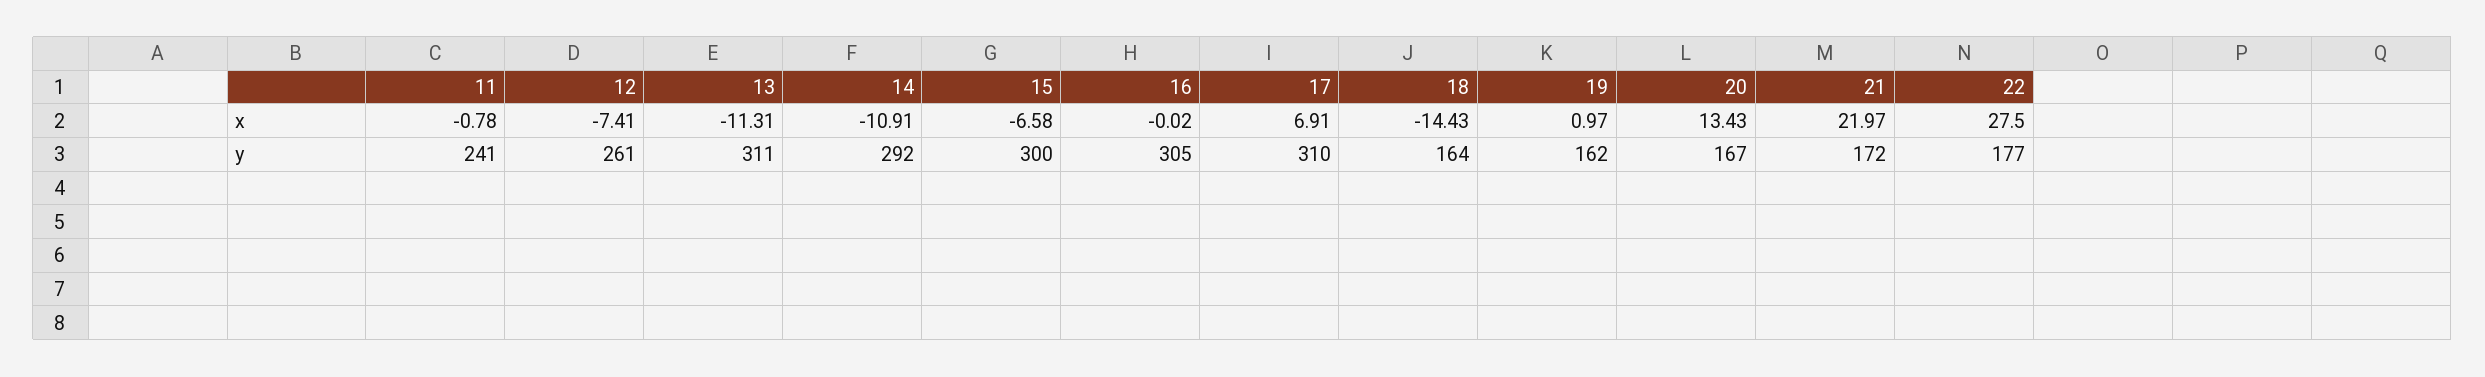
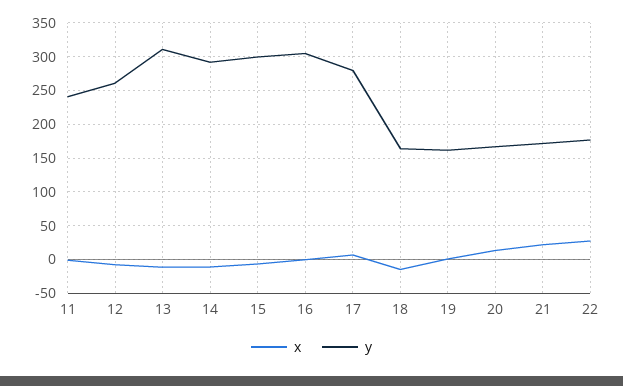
  {
    "x": {
      "11": -0.78,
      "12": -7.41,
      "13": -11.31,
      "14": -10.91,
      "15": -6.58,
      "16": -0.02,
      "17": 6.91,
      "18": -14.43,
      "19": 0.97,
      "20": 13.43,
      "21": 21.97,
      "22": 27.5
    },
    "y": {
      "11": 241,
      "12": 261,
      "13": 311,
      "14": 292,
      "15": 300,
      "16": 305,
-     "17": 310,
+     "17": 280,
      "18": 164,
      "19": 162,
      "20": 167,
      "21": 172,
      "22": 177
    }
  }

